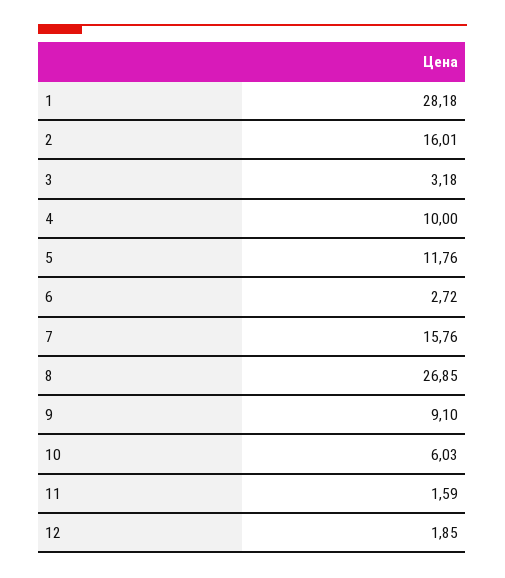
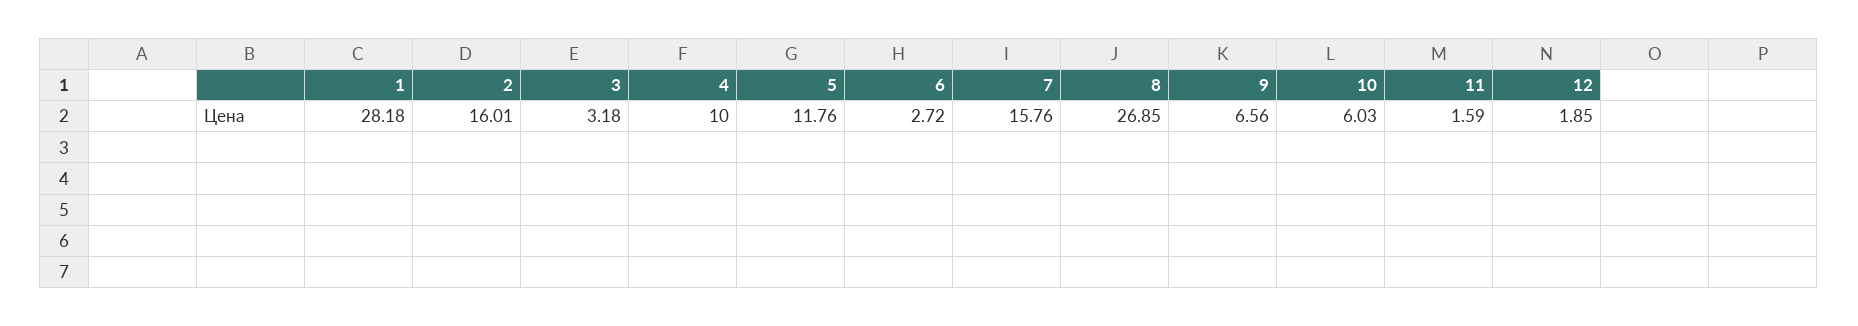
  {
    "1": 28.18,
    "2": 16.01,
    "3": 3.18,
    "4": 10,
    "5": 11.76,
    "6": 2.72,
    "7": 15.76,
    "8": 26.85,
-   "9": 9.1,
+   "9": 6.56,
    "10": 6.03,
    "11": 1.59,
    "12": 1.85
  }

